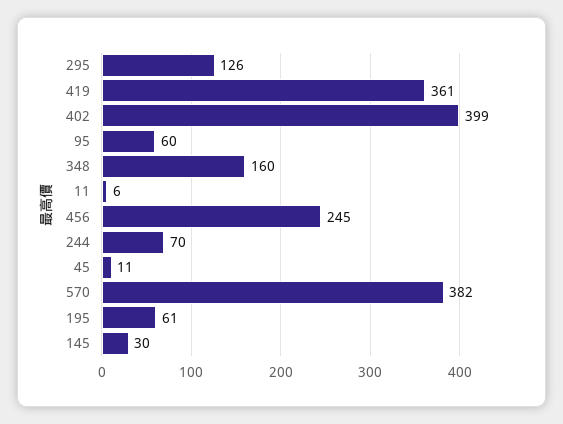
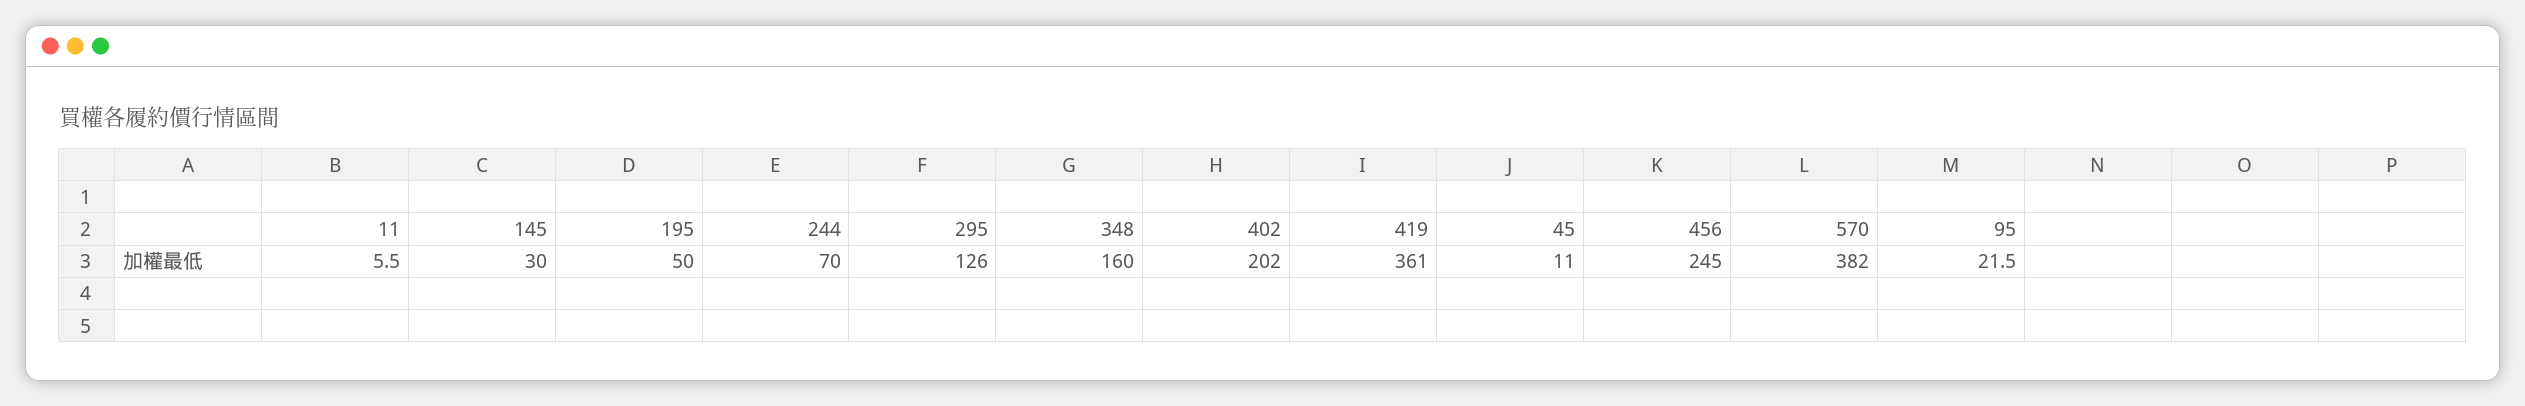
  {
    "295": 126,
    "419": 361,
-   "402": 399,
+   "402": 202,
-   "95": 60,
+   "95": 21.5,
    "348": 160,
    "11": 5.5,
    "456": 245,
    "244": 70,
    "45": 11,
    "570": 382,
-   "195": 61,
+   "195": 50,
    "145": 30
  }

